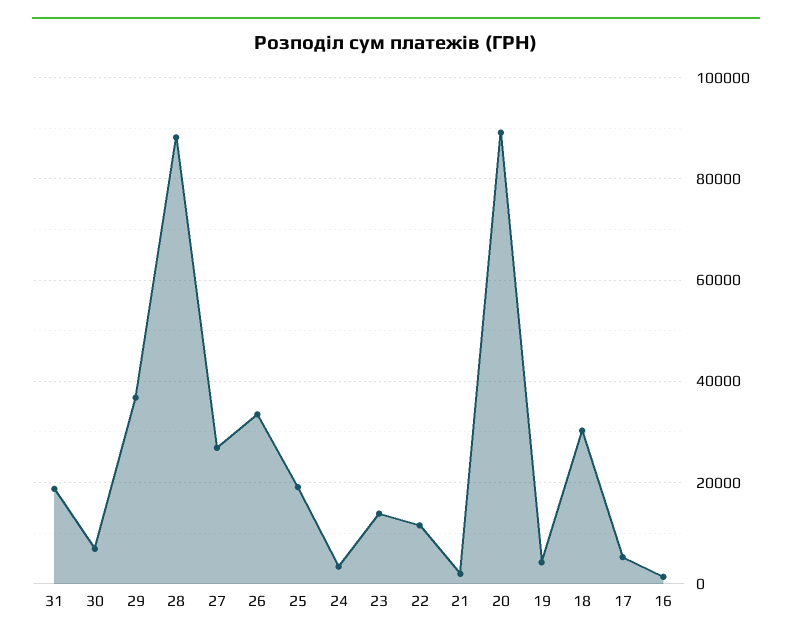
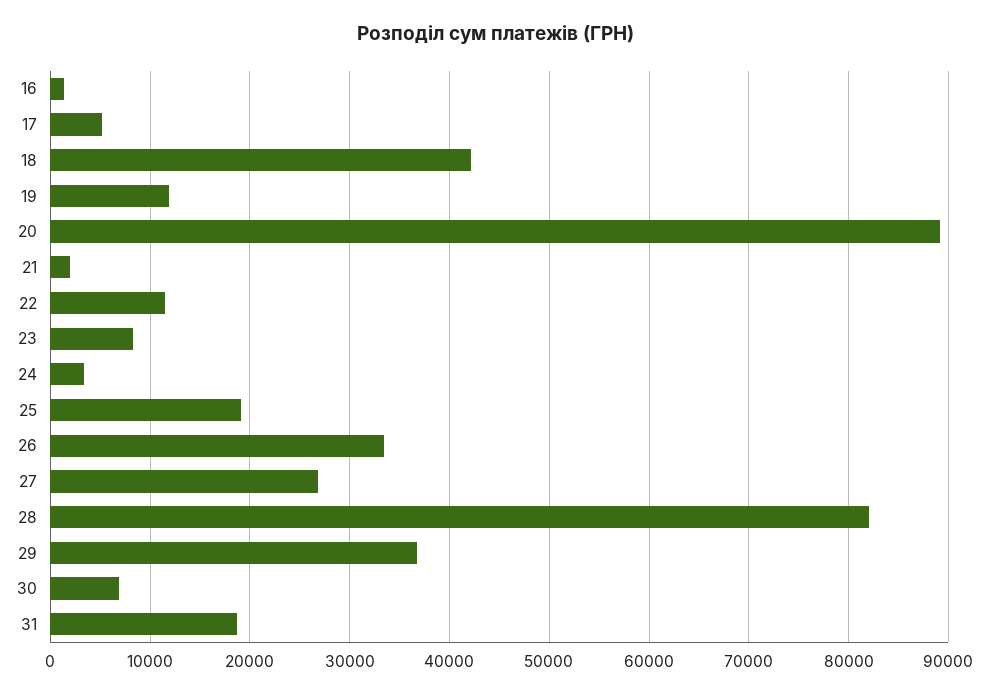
  {
    "31": 19000,
    "30": 7000,
    "29": 37000,
-   "28": 88000,
+   "28": 82000,
    "27": 27000,
    "26": 33000,
    "25": 19000,
    "24": 3000,
-   "23": 14000,
+   "23": 8000,
    "22": 12000,
    "21": 2000,
    "20": 89000,
-   "19": 4000,
+   "19": 12000,
-   "18": 30000,
+   "18": 42000,
    "17": 5000,
    "16": 1000
  }

